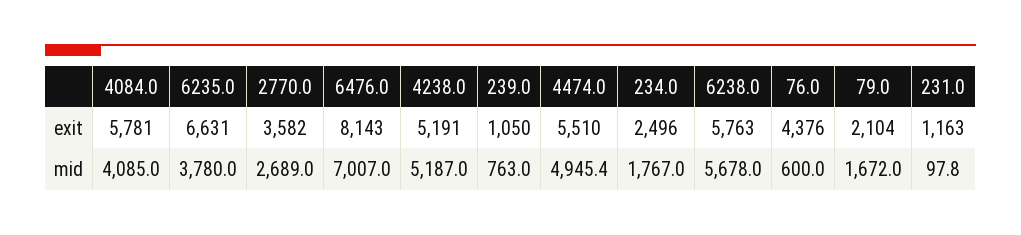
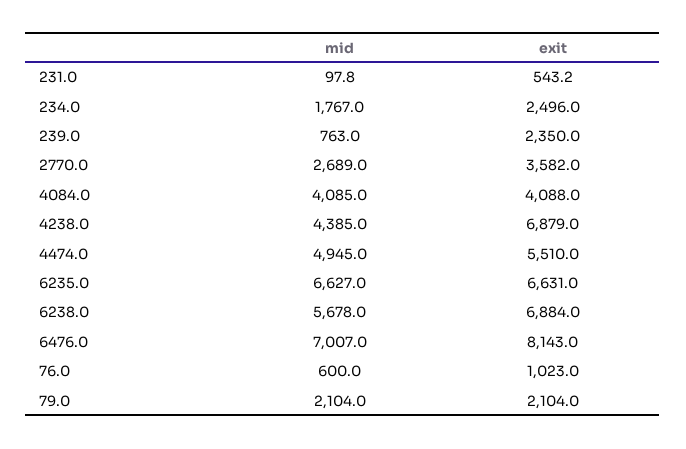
  {
    "4084.0": {
-     "exit": 5781,
+     "exit": 4088,
      "mid": 4085
    },
    "6235.0": {
      "exit": 6631,
-     "mid": 3780
+     "mid": 6627
    },
    "2770.0": {
      "exit": 3582,
      "mid": 2689
    },
    "6476.0": {
      "exit": 8143,
      "mid": 7007
    },
    "4238.0": {
-     "exit": 5191,
+     "exit": 6879,
-     "mid": 5187
+     "mid": 4385
    },
    "239.0": {
-     "exit": 1050,
+     "exit": 2350,
      "mid": 763
    },
    "4474.0": {
      "exit": 5510,
-     "mid": 4945.4
+     "mid": 4945
    },
    "234.0": {
      "exit": 2496,
      "mid": 1767
    },
    "6238.0": {
-     "exit": 5763,
+     "exit": 6884,
      "mid": 5678
    },
    "76.0": {
-     "exit": 4376,
+     "exit": 1023,
      "mid": 600
    },
    "79.0": {
      "exit": 2104,
-     "mid": 1672
+     "mid": 2104
    },
    "231.0": {
-     "exit": 1163,
+     "exit": 543.2,
      "mid": 97.8
    }
  }

